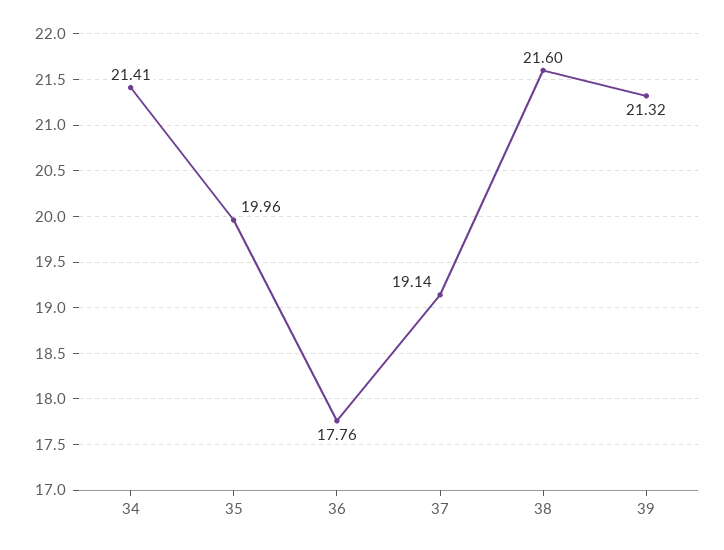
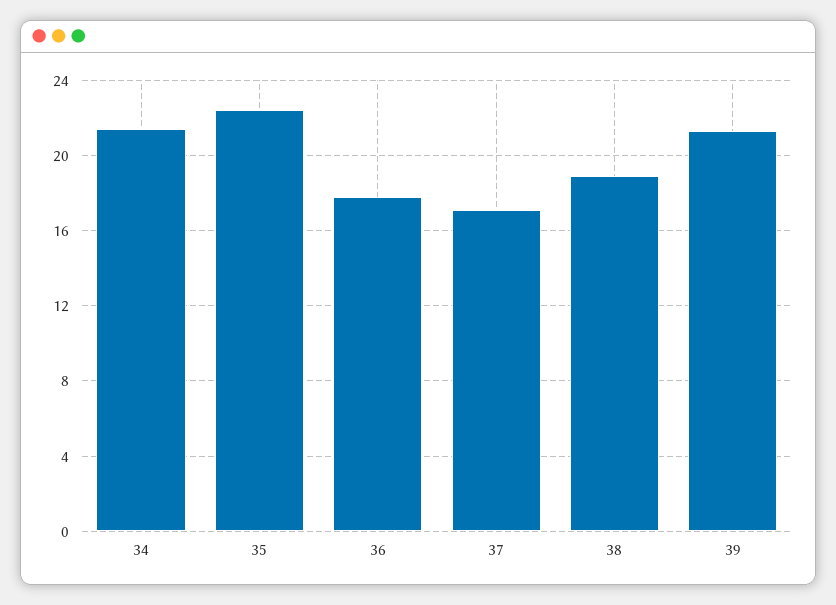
  {
    "34": 21.41,
-   "35": 19.96,
+   "35": 22.5,
    "36": 17.76,
-   "37": 19.14,
+   "37": 17,
-   "38": 21.6,
+   "38": 19,
    "39": 21.32
  }

